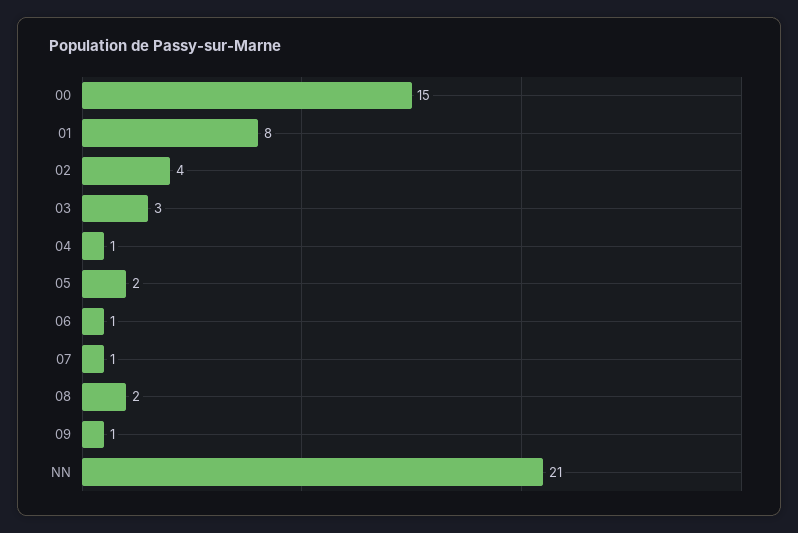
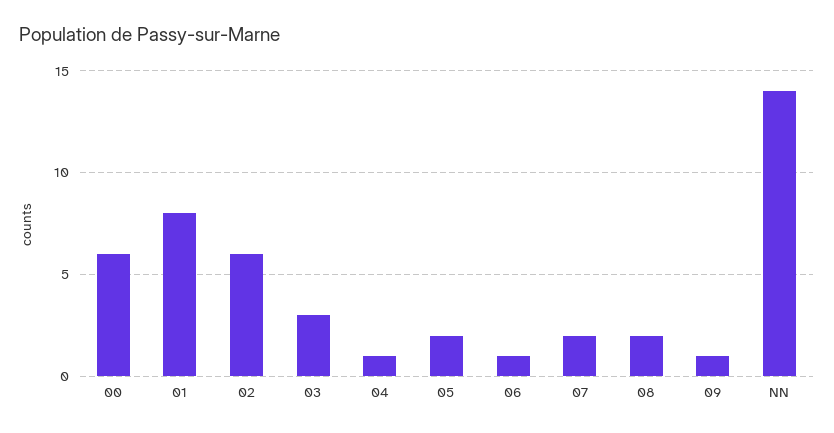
  {
-   "00": 15,
+   "00": 6,
    "01": 8,
-   "02": 4,
+   "02": 6,
    "03": 3,
    "04": 1,
    "05": 2,
    "06": 1,
-   "07": 1,
+   "07": 2,
    "08": 2,
    "09": 1,
-   "NN": 21
+   "NN": 14
  }

